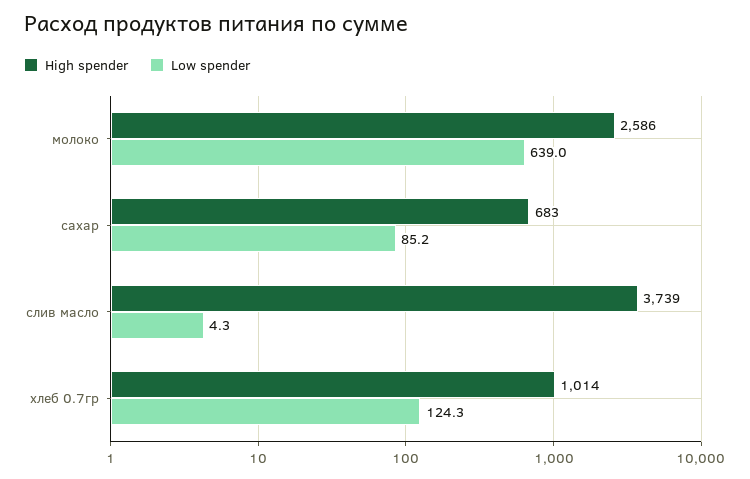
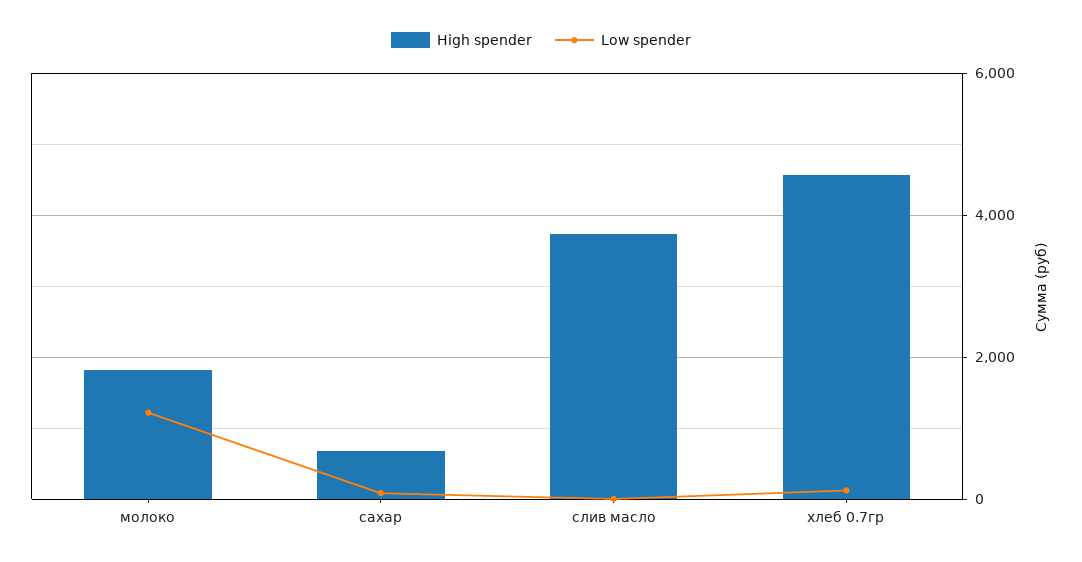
  {
    "High spender": {
-     "молоко": 2586,
+     "молоко": 1800,
      "сахар": 683,
      "слив масло": 3739,
-     "хлеб 0.7гр": 1014
+     "хлеб 0.7гр": 4600
    },
    "Low spender": {
-     "молоко": 639,
+     "молоко": 1200,
      "сахар": 85.2,
      "слив масло": 4.3,
      "хлеб 0.7гр": 124.3
    }
  }

